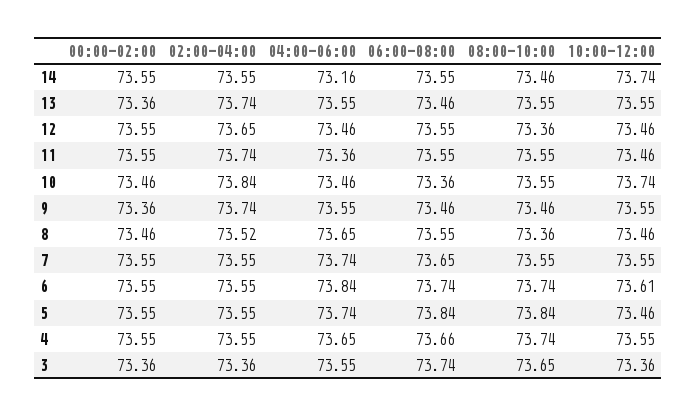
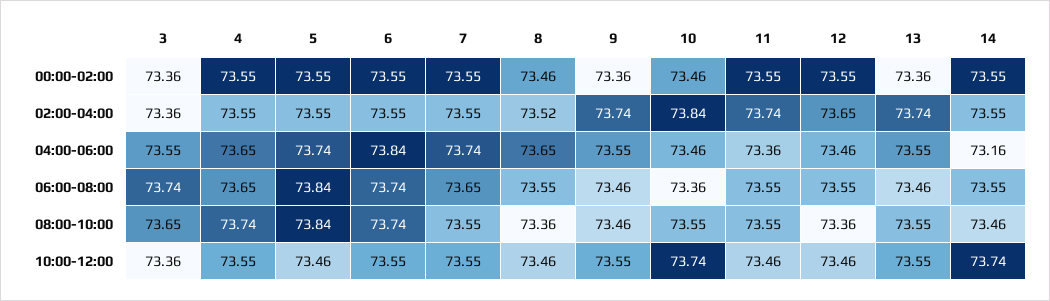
  {
    "00:00-02:00": {
      "14": 73.55,
      "13": 73.36,
      "12": 73.55,
      "11": 73.55,
      "10": 73.46,
      "9": 73.36,
      "8": 73.46,
      "7": 73.55,
      "6": 73.55,
      "5": 73.55,
      "4": 73.55,
      "3": 73.36
    },
    "02:00-04:00": {
      "14": 73.55,
      "13": 73.74,
      "12": 73.65,
      "11": 73.74,
      "10": 73.84,
      "9": 73.74,
      "8": 73.52,
      "7": 73.55,
      "6": 73.55,
      "5": 73.55,
      "4": 73.55,
      "3": 73.36
    },
    "04:00-06:00": {
      "14": 73.16,
      "13": 73.55,
      "12": 73.46,
      "11": 73.36,
      "10": 73.46,
      "9": 73.55,
      "8": 73.65,
      "7": 73.74,
      "6": 73.84,
      "5": 73.74,
      "4": 73.65,
      "3": 73.55
    },
    "06:00-08:00": {
      "14": 73.55,
      "13": 73.46,
      "12": 73.55,
      "11": 73.55,
      "10": 73.36,
      "9": 73.46,
      "8": 73.55,
      "7": 73.65,
      "6": 73.74,
      "5": 73.84,
-     "4": 73.66,
+     "4": 73.65,
      "3": 73.74
    },
    "08:00-10:00": {
      "14": 73.46,
      "13": 73.55,
      "12": 73.36,
      "11": 73.55,
      "10": 73.55,
      "9": 73.46,
      "8": 73.36,
      "7": 73.55,
      "6": 73.74,
      "5": 73.84,
      "4": 73.74,
      "3": 73.65
    },
    "10:00-12:00": {
      "14": 73.74,
      "13": 73.55,
      "12": 73.46,
      "11": 73.46,
      "10": 73.74,
      "9": 73.55,
      "8": 73.46,
      "7": 73.55,
-     "6": 73.61,
+     "6": 73.55,
      "5": 73.46,
      "4": 73.55,
      "3": 73.36
    }
  }

